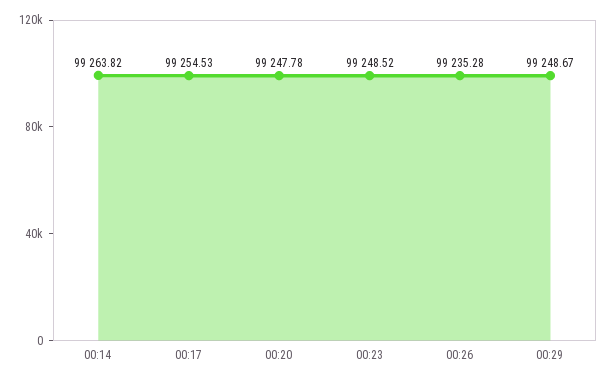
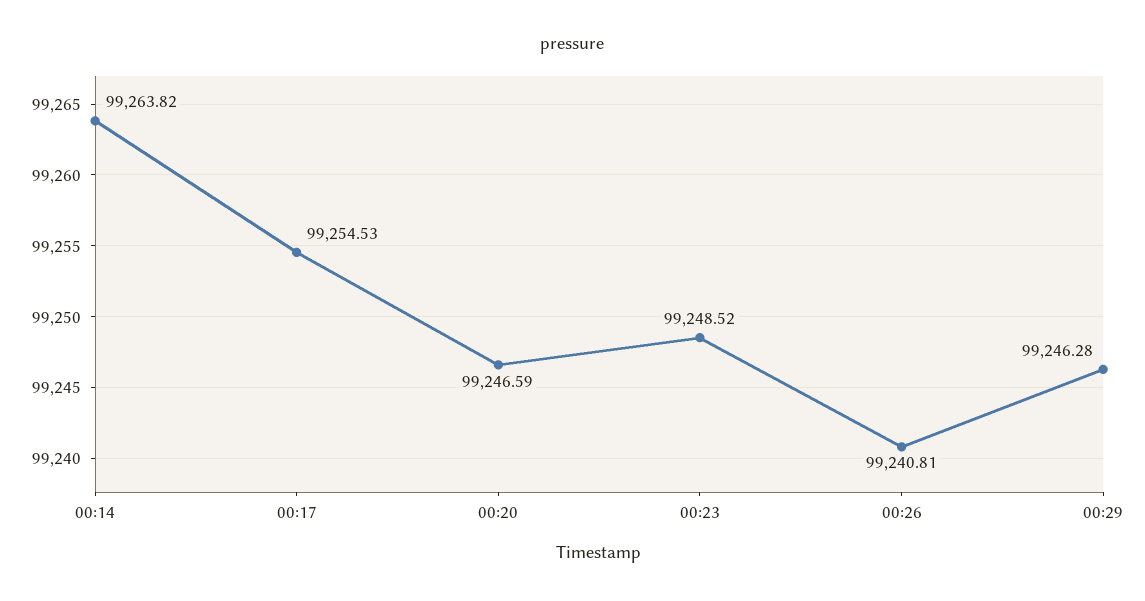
  {
    "00:14": 99263.82,
    "00:17": 99254.53,
-   "00:20": 99247.78,
+   "00:20": 99246.59,
    "00:23": 99248.52,
-   "00:26": 99235.28,
+   "00:26": 99240.81,
-   "00:29": 99248.67
+   "00:29": 99246.28
  }

